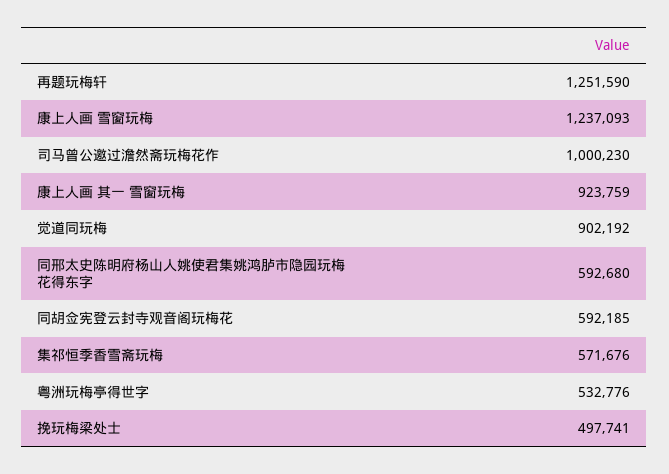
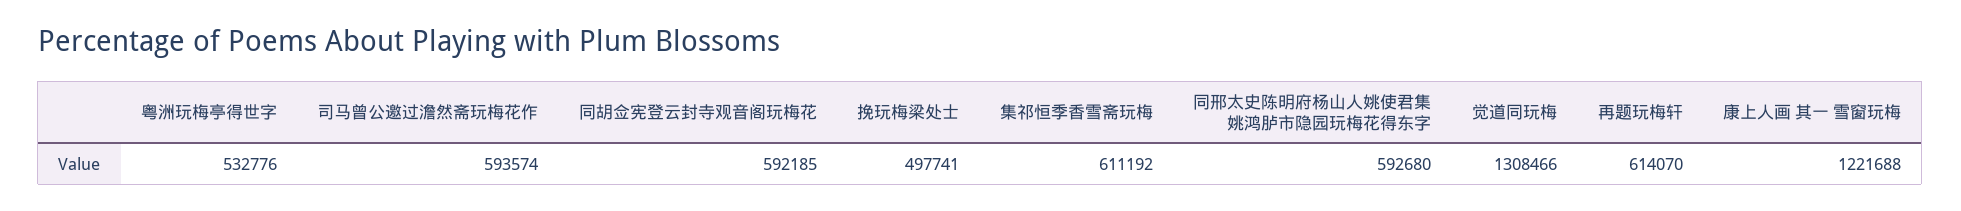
  {
-   "再题玩梅轩": 1251590,
+   "再题玩梅轩": 614070,
-   "康上人画 雪窗玩梅": 1237093,
-   "司马曾公邀过澹然斋玩梅花作": 1000230,
+   "司马曾公邀过澹然斋玩梅花作": 593574,
-   "康上人画 其一 雪窗玩梅": 923759,
+   "康上人画 其一 雪窗玩梅": 1221688,
-   "觉道同玩梅": 902192,
+   "觉道同玩梅": 1308466,
    "同邢太史陈明府杨山人姚使君集姚鸿胪市隐园玩梅花得东字": 592680,
    "同胡佥宪登云封寺观音阁玩梅花": 592185,
-   "集祁恒季香雪斋玩梅": 571676,
+   "集祁恒季香雪斋玩梅": 611192,
    "粤洲玩梅亭得世字": 532776,
    "挽玩梅梁处士": 497741
  }

